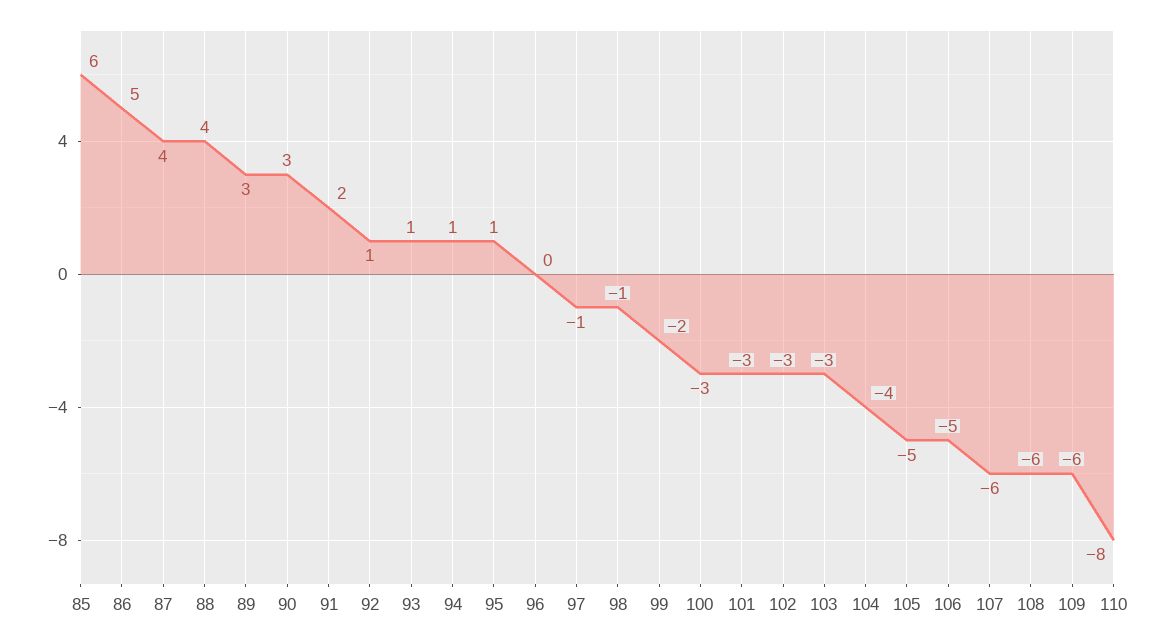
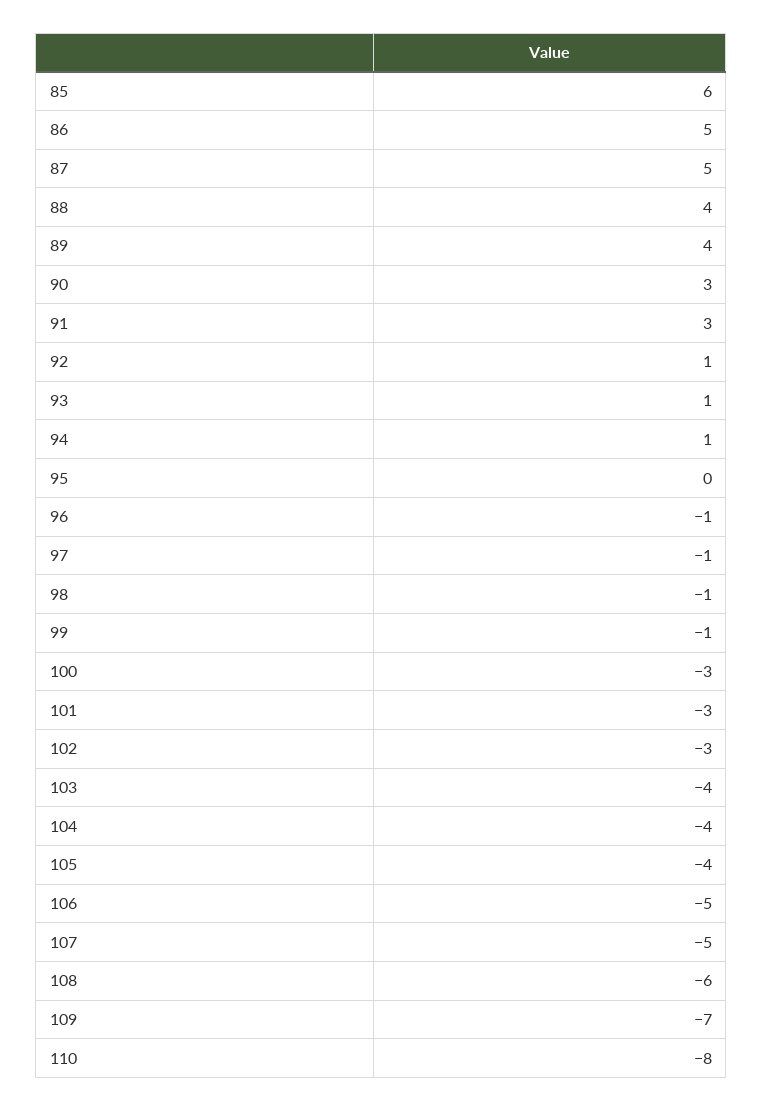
  {
    "85": 6,
    "86": 5,
-   "87": 4,
+   "87": 5,
    "88": 4,
-   "89": 3,
+   "89": 4,
    "90": 3,
-   "91": 2,
+   "91": 3,
    "92": 1,
    "93": 1,
    "94": 1,
-   "95": 1,
+   "95": 0,
-   "96": 0,
+   "96": -1,
    "97": -1,
    "98": -1,
-   "99": -2,
+   "99": -1,
    "100": -3,
    "101": -3,
    "102": -3,
-   "103": -3,
+   "103": -4,
    "104": -4,
-   "105": -5,
+   "105": -4,
    "106": -5,
-   "107": -6,
+   "107": -5,
    "108": -6,
-   "109": -6,
+   "109": -7,
    "110": -8
  }

